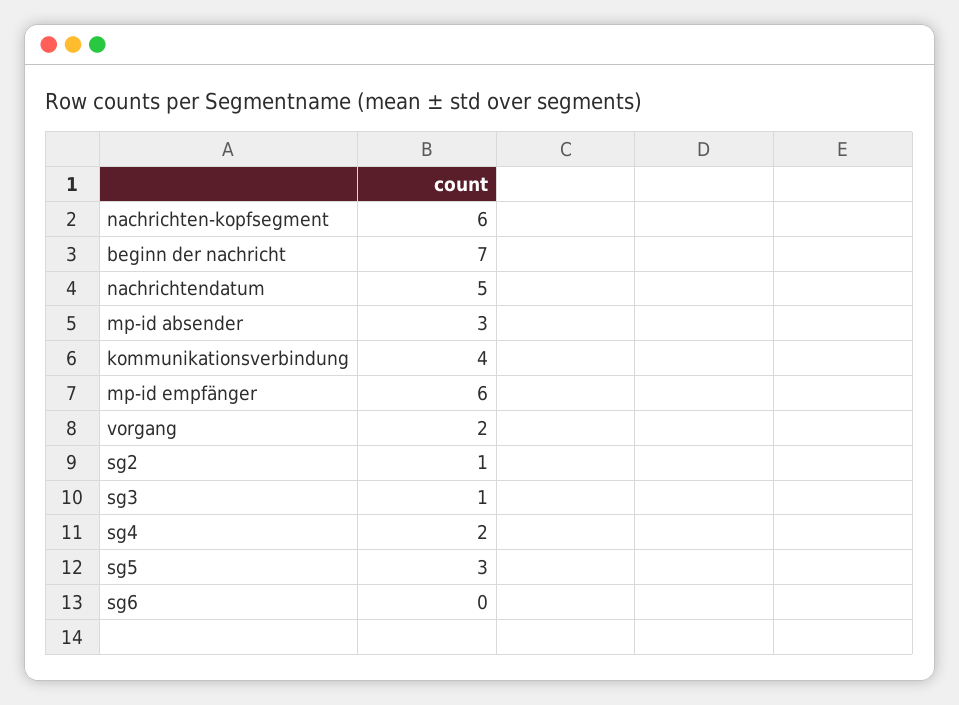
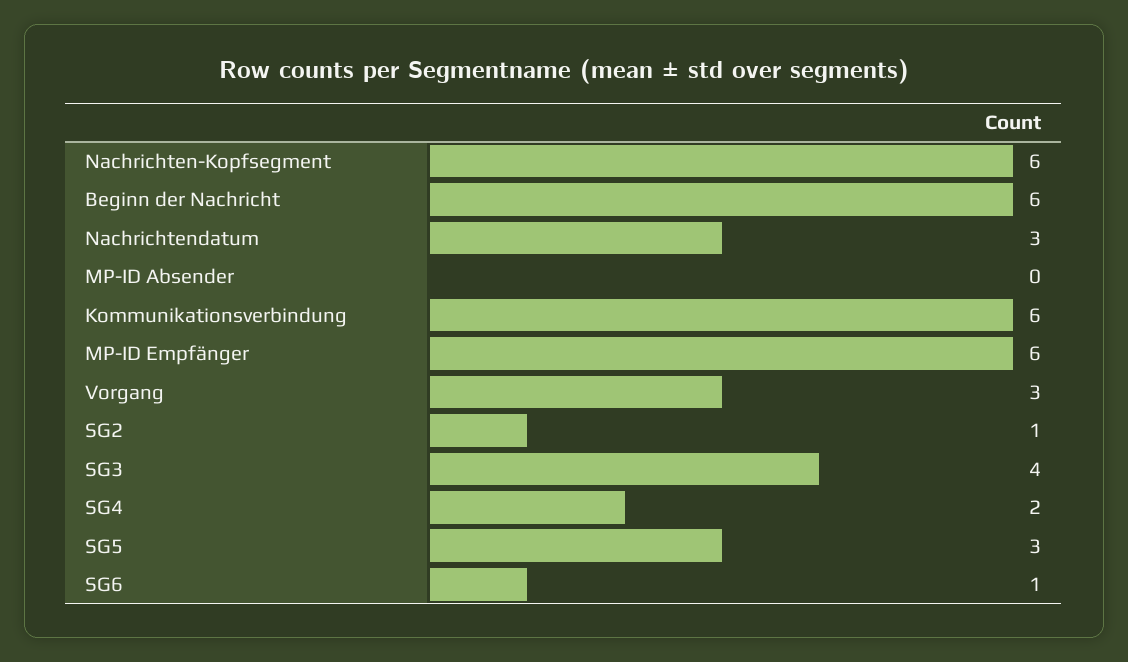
  {
    "nachrichten-kopfsegment": 6,
-   "beginn der nachricht": 7,
+   "beginn der nachricht": 6,
-   "nachrichtendatum": 5,
+   "nachrichtendatum": 3,
-   "mp-id absender": 3,
+   "mp-id absender": 0,
-   "kommunikationsverbindung": 4,
+   "kommunikationsverbindung": 6,
    "mp-id empfänger": 6,
-   "vorgang": 2,
+   "vorgang": 3,
    "sg2": 1,
-   "sg3": 1,
+   "sg3": 4,
    "sg4": 2,
    "sg5": 3,
-   "sg6": 0
+   "sg6": 1
  }

